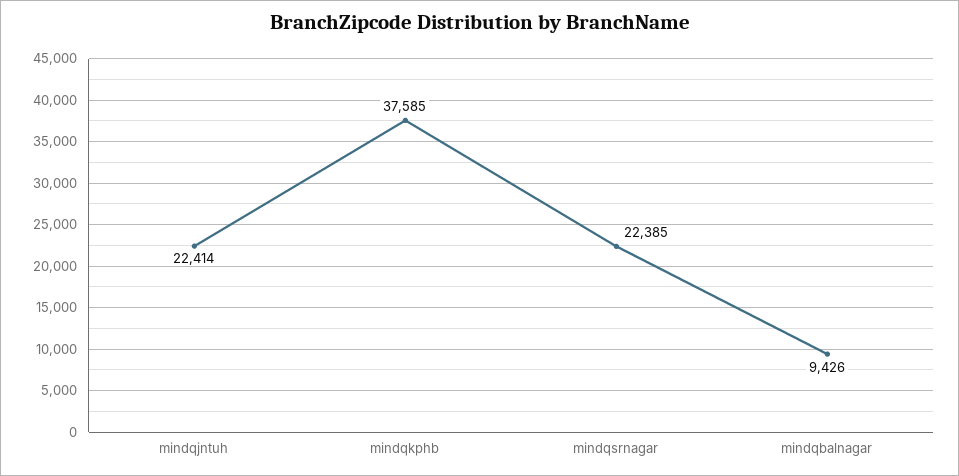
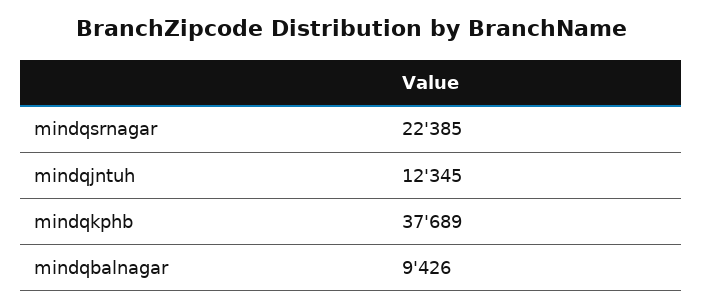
  {
-   "mindqjntuh": 22414,
+   "mindqjntuh": 12345,
-   "mindqkphb": 37585,
+   "mindqkphb": 37689,
    "mindqsrnagar": 22385,
    "mindqbalnagar": 9426
  }

